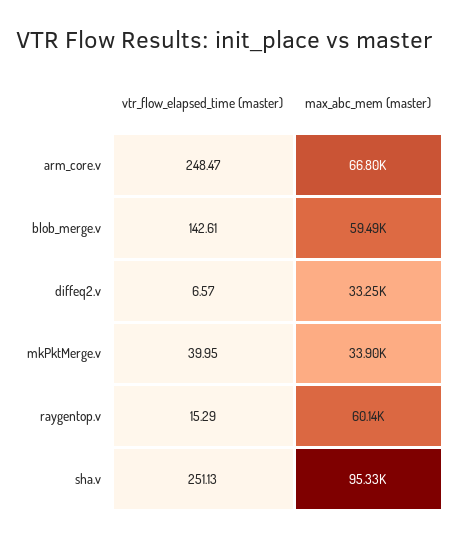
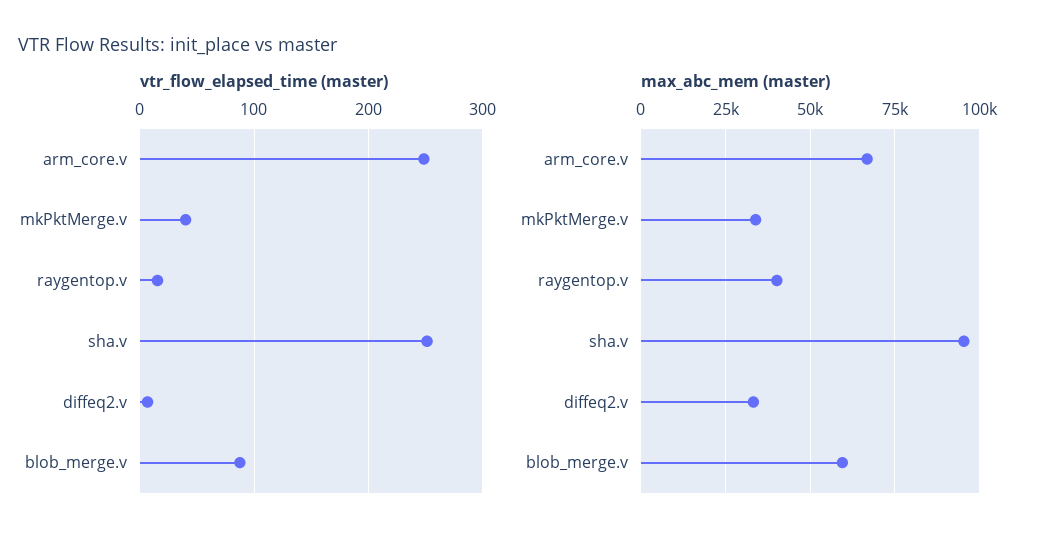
  {
    "vtr_flow_elapsed_time (master)": {
      "arm_core.v": 248.47,
-     "blob_merge.v": 142.61,
+     "blob_merge.v": 90,
      "diffeq2.v": 6.57,
      "mkPktMerge.v": 39.95,
      "raygentop.v": 15.29,
      "sha.v": 251.13
    },
    "max_abc_mem (master)": {
      "arm_core.v": 66800,
      "blob_merge.v": 59490,
      "diffeq2.v": 33250,
      "mkPktMerge.v": 33900,
-     "raygentop.v": 60140,
+     "raygentop.v": 40000,
      "sha.v": 95330
    }
  }

